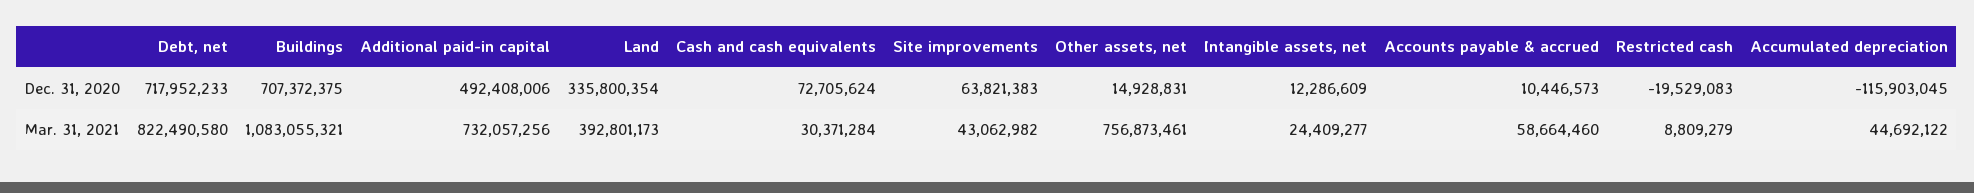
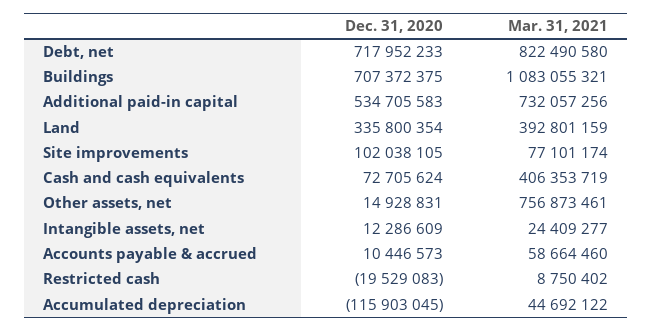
  {
    "Debt, net": {
      "Dec. 31, 2020": 717952233,
      "Mar. 31, 2021": 822490580
    },
    "Buildings": {
      "Dec. 31, 2020": 707372375,
      "Mar. 31, 2021": 1083055321
    },
    "Additional paid-in capital": {
-     "Dec. 31, 2020": 492408006,
+     "Dec. 31, 2020": 534705583,
      "Mar. 31, 2021": 732057256
    },
    "Land": {
      "Dec. 31, 2020": 335800354,
-     "Mar. 31, 2021": 392801173
+     "Mar. 31, 2021": 392801159
    },
    "Cash and cash equivalents": {
      "Dec. 31, 2020": 72705624,
-     "Mar. 31, 2021": 30371284
+     "Mar. 31, 2021": 406353719
    },
    "Site improvements": {
-     "Dec. 31, 2020": 63821383,
+     "Dec. 31, 2020": 102038105,
-     "Mar. 31, 2021": 43062982
+     "Mar. 31, 2021": 77101174
    },
    "Other assets, net": {
      "Dec. 31, 2020": 14928831,
      "Mar. 31, 2021": 756873461
    },
    "Intangible assets, net": {
      "Dec. 31, 2020": 12286609,
      "Mar. 31, 2021": 24409277
    },
    "Accounts payable & accrued": {
      "Dec. 31, 2020": 10446573,
      "Mar. 31, 2021": 58664460
    },
    "Restricted cash": {
      "Dec. 31, 2020": -19529083,
-     "Mar. 31, 2021": 8809279
+     "Mar. 31, 2021": 8750402
    },
    "Accumulated depreciation": {
      "Dec. 31, 2020": -115903045,
      "Mar. 31, 2021": 44692122
    }
  }

